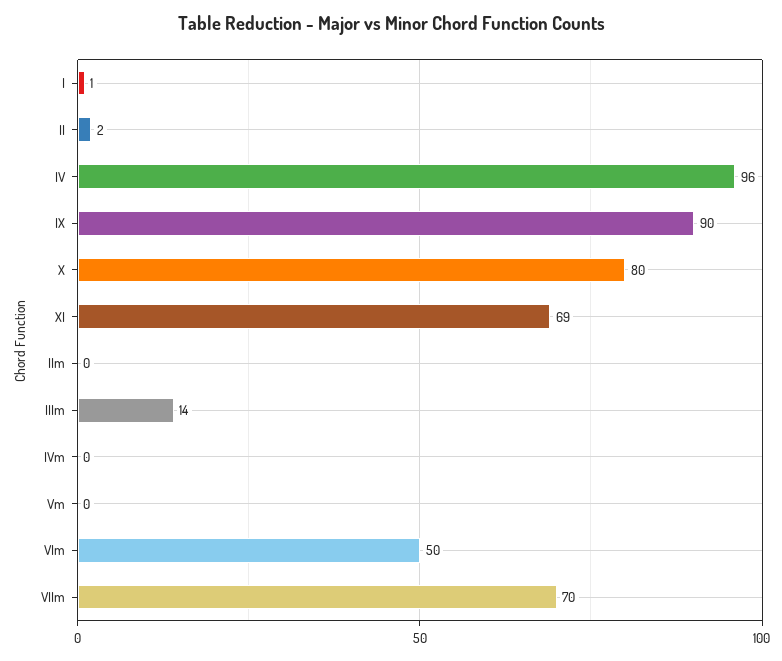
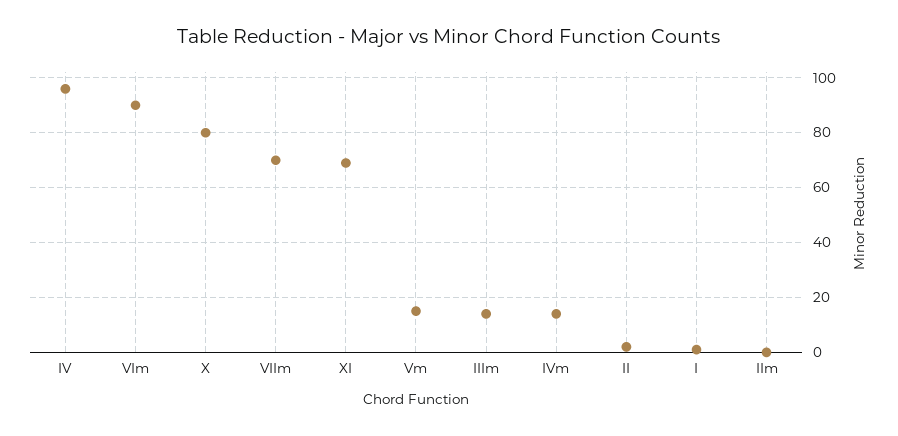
  {
    "I": 1,
    "II": 2,
    "IV": 96,
-   "IX": 90,
    "X": 80,
    "XI": 69,
    "IIm": 0,
    "IIIm": 14,
-   "IVm": 0,
+   "IVm": 15,
-   "Vm": 0,
+   "Vm": 15,
-   "VIm": 50,
+   "VIm": 90,
    "VIIm": 70
  }

